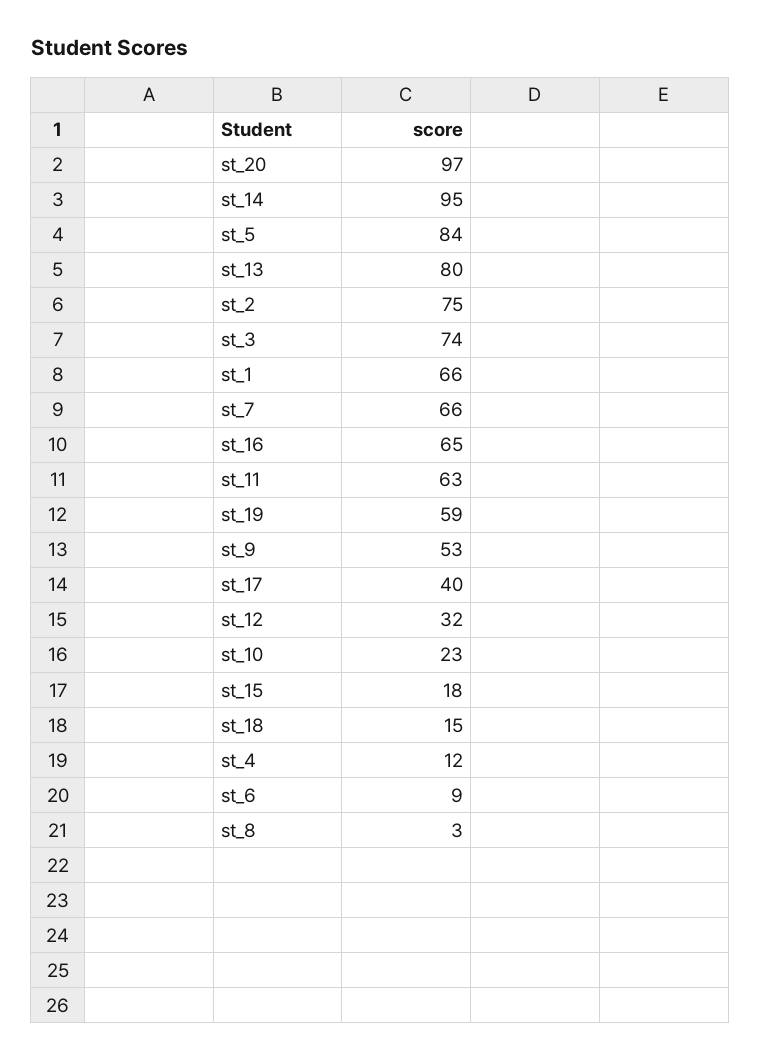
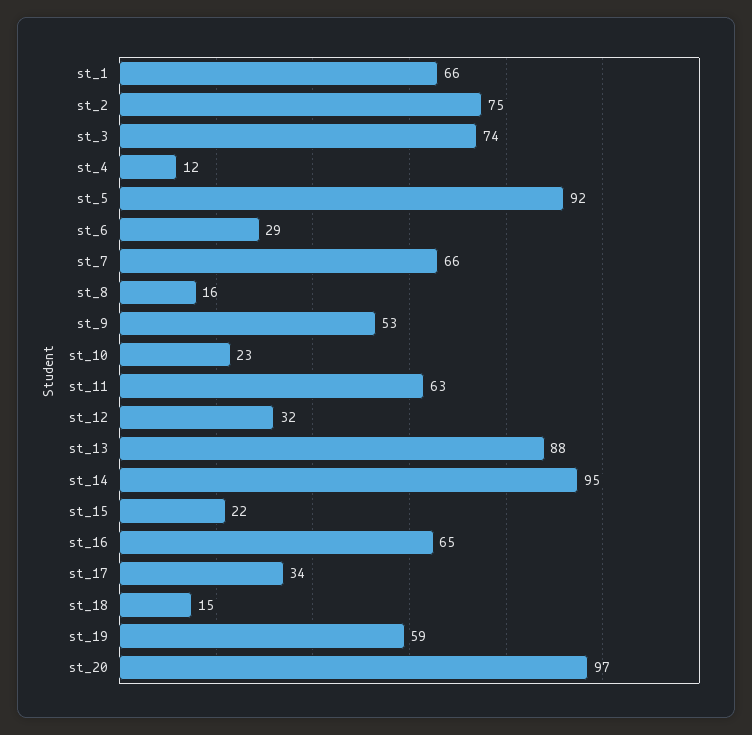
  {
    "st_20": 97,
    "st_14": 95,
-   "st_5": 84,
+   "st_5": 92,
-   "st_13": 80,
+   "st_13": 88,
    "st_2": 75,
    "st_3": 74,
    "st_1": 66,
    "st_7": 66,
    "st_16": 65,
    "st_11": 63,
    "st_19": 59,
    "st_9": 53,
-   "st_17": 40,
+   "st_17": 34,
    "st_12": 32,
    "st_10": 23,
-   "st_15": 18,
+   "st_15": 22,
    "st_18": 15,
    "st_4": 12,
-   "st_6": 9,
+   "st_6": 29,
-   "st_8": 3
+   "st_8": 16
  }

